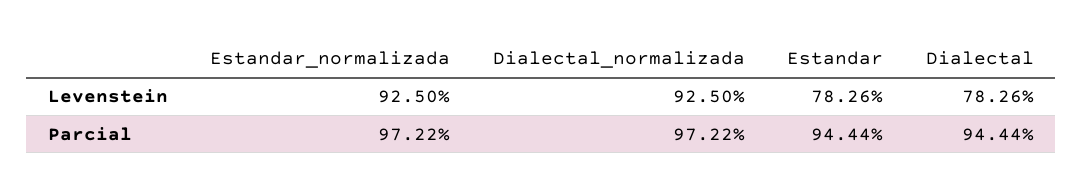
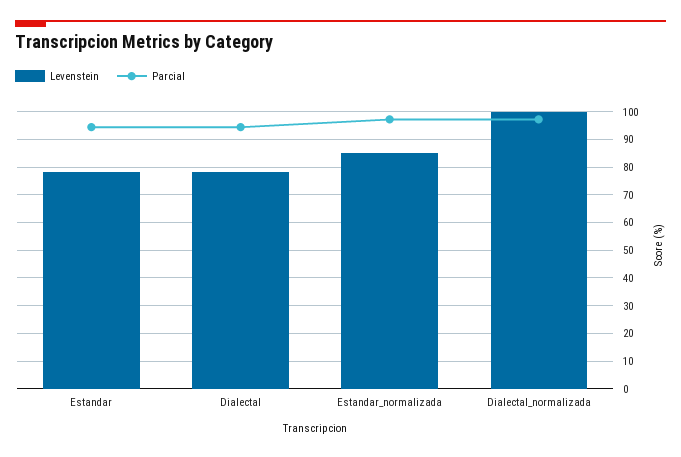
  {
    "Levenstein": {
-     "Estandar_normalizada": 92.5,
+     "Estandar_normalizada": 85,
-     "Dialectal_normalizada": 92.5,
+     "Dialectal_normalizada": 100,
      "Estandar": 78.26,
      "Dialectal": 78.26
    },
    "Parcial": {
      "Estandar_normalizada": 97.22,
      "Dialectal_normalizada": 97.22,
      "Estandar": 94.44,
      "Dialectal": 94.44
    }
  }

